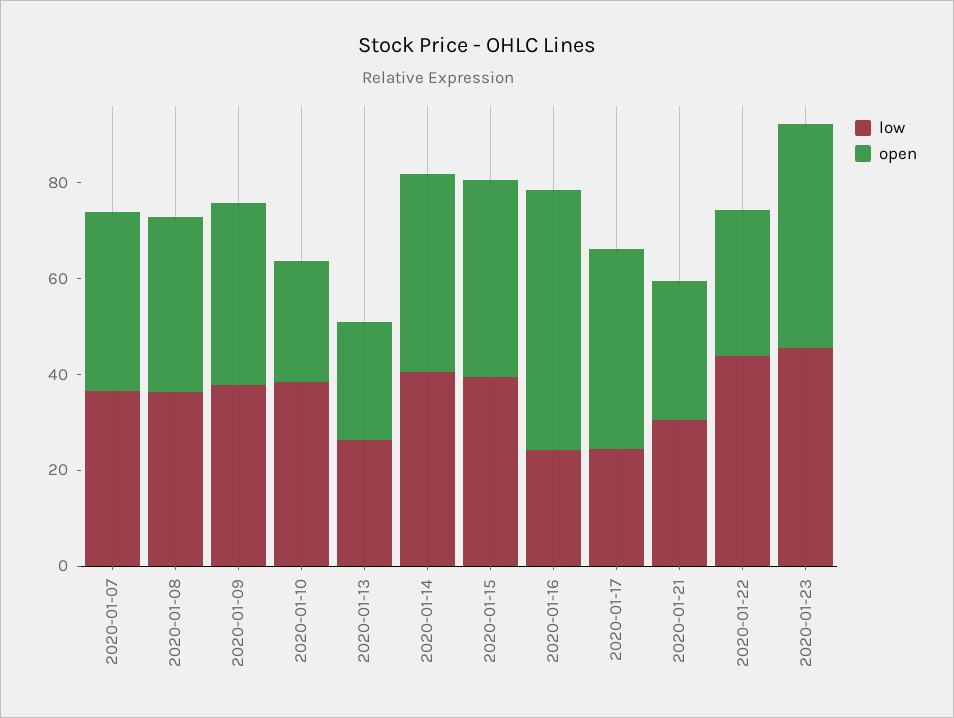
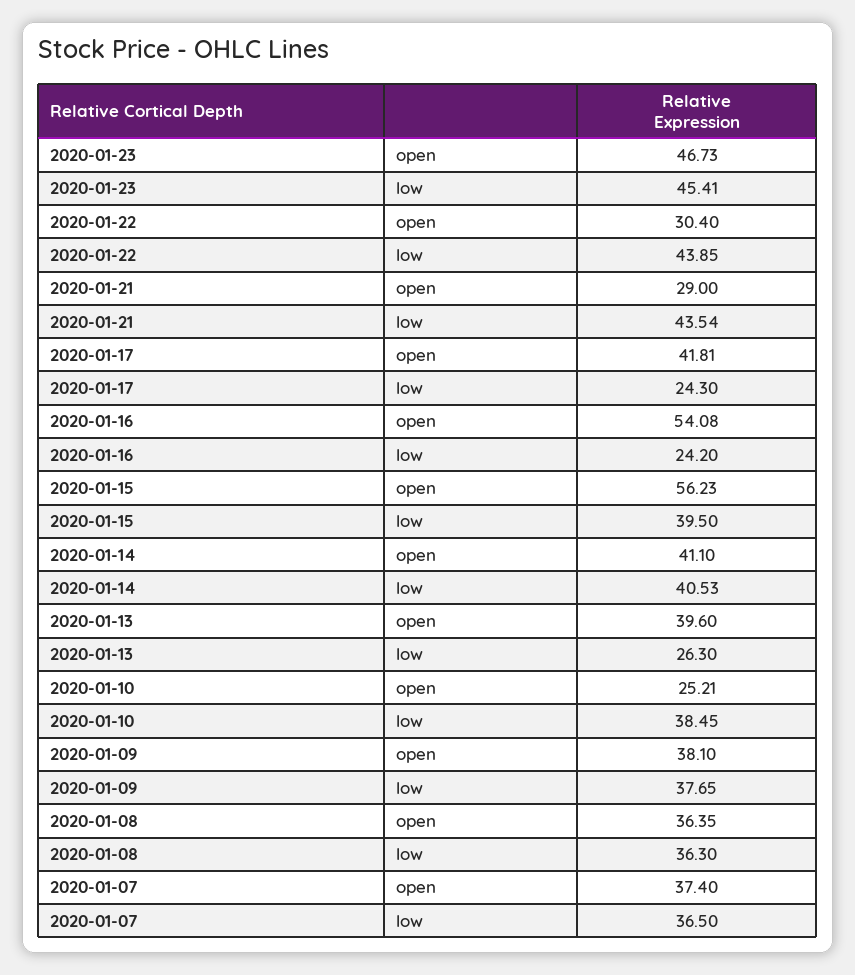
  {
    "low": {
      "2020-01-07": 36.5,
      "2020-01-08": 36.3,
      "2020-01-09": 37.65,
      "2020-01-10": 38.45,
      "2020-01-13": 26.3,
      "2020-01-14": 40.53,
      "2020-01-15": 39.5,
      "2020-01-16": 24.2,
      "2020-01-17": 24.3,
-     "2020-01-21": 30,
+     "2020-01-21": 43.54,
      "2020-01-22": 43.85,
      "2020-01-23": 45.41
    },
    "open": {
      "2020-01-07": 37.4,
      "2020-01-08": 36.35,
      "2020-01-09": 38.1,
      "2020-01-10": 25.21,
-     "2020-01-13": 25,
+     "2020-01-13": 39.6,
      "2020-01-14": 41.1,
-     "2020-01-15": 40,
+     "2020-01-15": 56.23,
      "2020-01-16": 54.08,
      "2020-01-17": 41.81,
      "2020-01-21": 29,
      "2020-01-22": 30.4,
      "2020-01-23": 46.73
    }
  }

